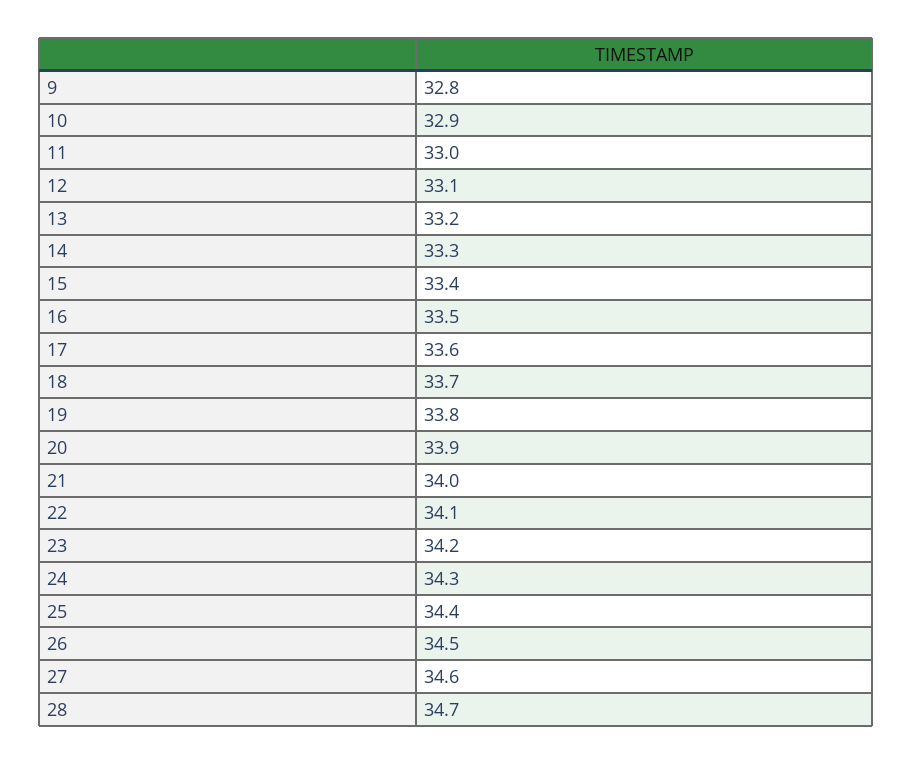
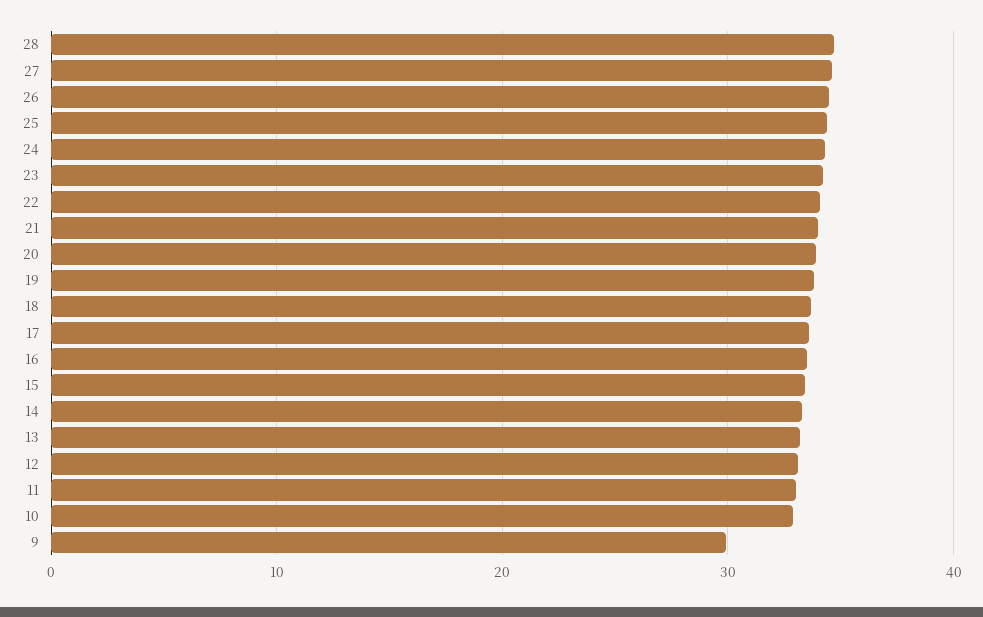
  {
-   "9": 32.8,
+   "9": 30,
    "10": 32.9,
    "11": 33,
    "12": 33.1,
    "13": 33.2,
    "14": 33.3,
    "15": 33.4,
    "16": 33.5,
    "17": 33.6,
    "18": 33.7,
    "19": 33.8,
    "20": 33.9,
    "21": 34,
    "22": 34.1,
    "23": 34.2,
    "24": 34.3,
    "25": 34.4,
    "26": 34.5,
    "27": 34.6,
    "28": 34.7
  }

